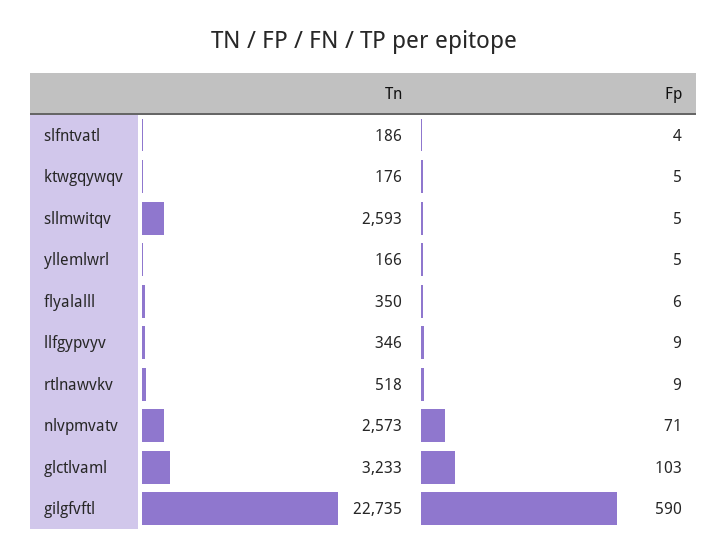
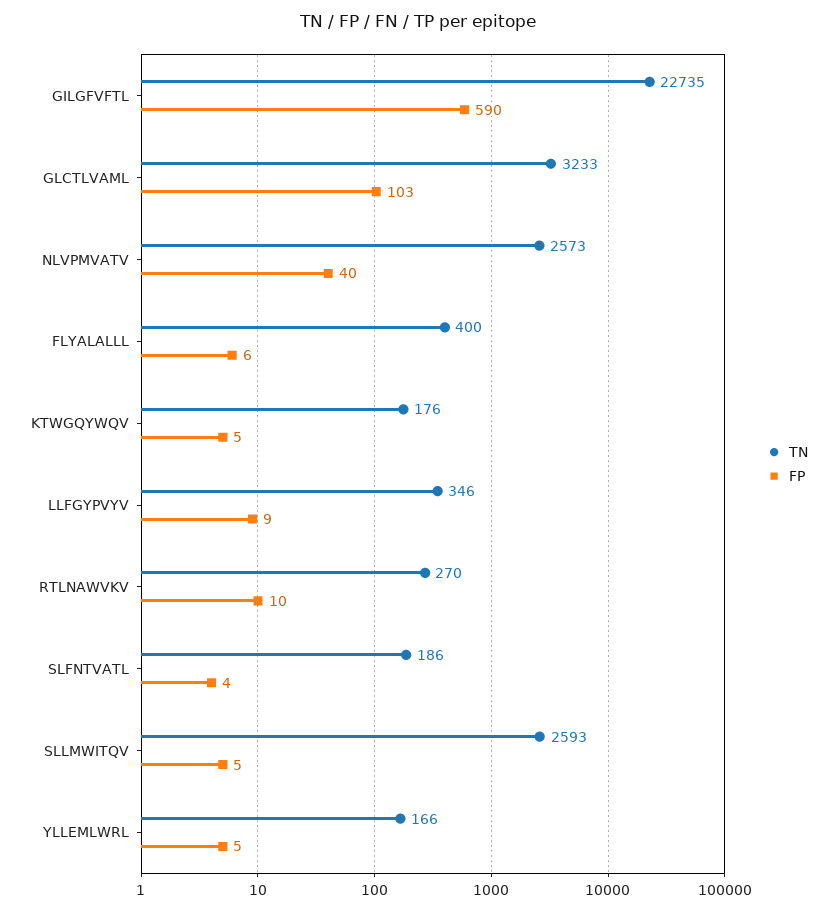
  {
    "Tn": {
      "slfntvatl": 186,
      "ktwgqywqv": 176,
      "sllmwitqv": 2593,
      "yllemlwrl": 166,
-     "flyalalll": 350,
+     "flyalalll": 400,
      "llfgypvyv": 346,
-     "rtlnawvkv": 518,
+     "rtlnawvkv": 270,
      "nlvpmvatv": 2573,
      "glctlvaml": 3233,
      "gilgfvftl": 22735
    },
    "Fp": {
      "slfntvatl": 4,
      "ktwgqywqv": 5,
      "sllmwitqv": 5,
      "yllemlwrl": 5,
      "flyalalll": 6,
      "llfgypvyv": 9,
-     "rtlnawvkv": 9,
+     "rtlnawvkv": 10,
-     "nlvpmvatv": 71,
+     "nlvpmvatv": 40,
      "glctlvaml": 103,
      "gilgfvftl": 590
    }
  }

